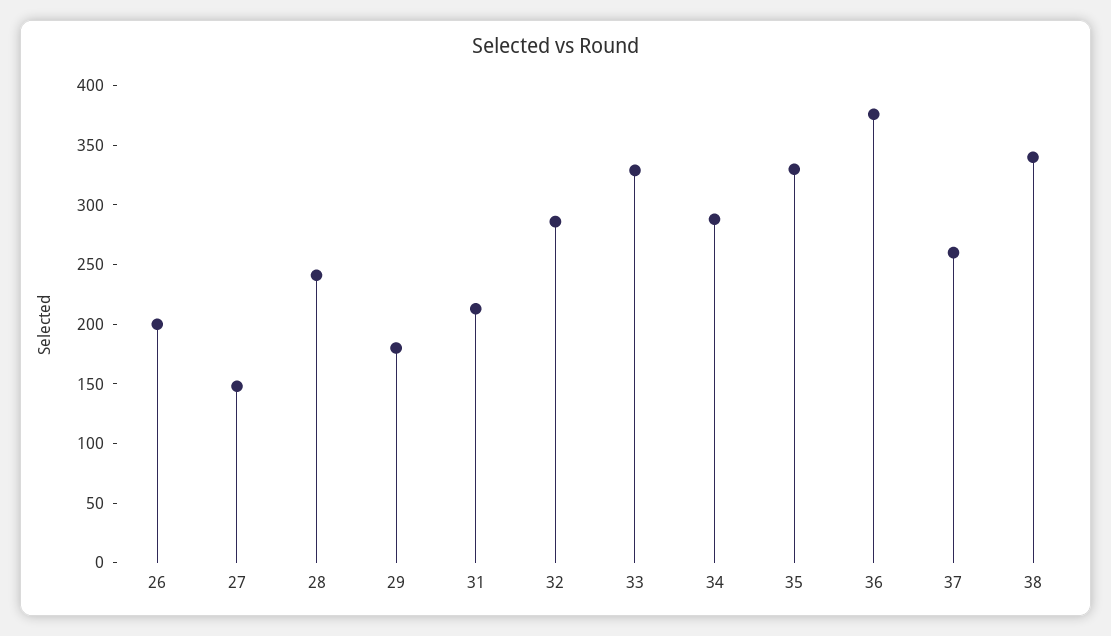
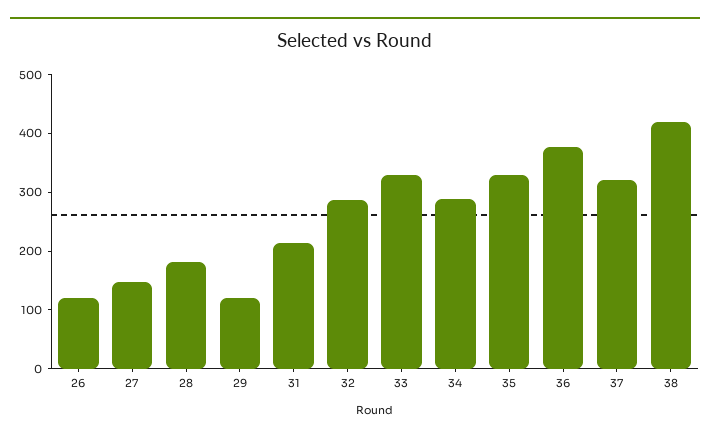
  {
-   "26": 200,
+   "26": 120,
    "27": 150,
-   "28": 240,
+   "28": 180,
-   "29": 180,
+   "29": 120,
    "31": 210,
    "32": 290,
    "33": 330,
    "34": 290,
    "35": 330,
    "36": 380,
-   "37": 260,
+   "37": 320,
-   "38": 340
+   "38": 420
  }

